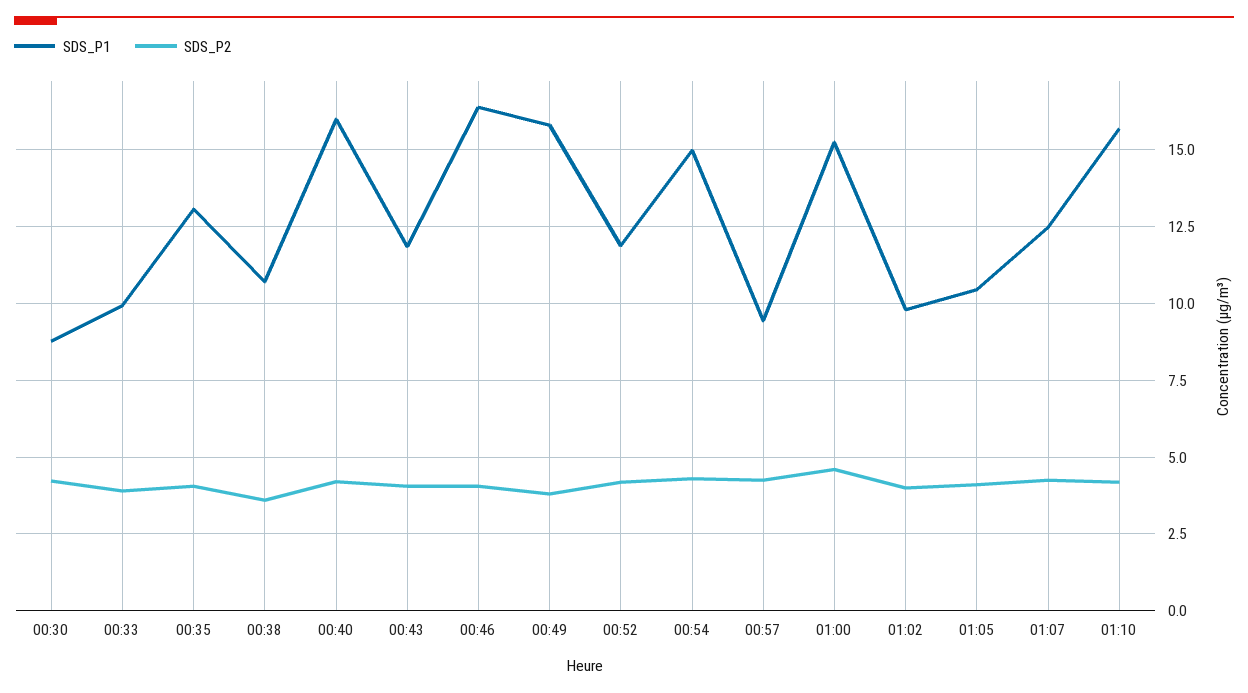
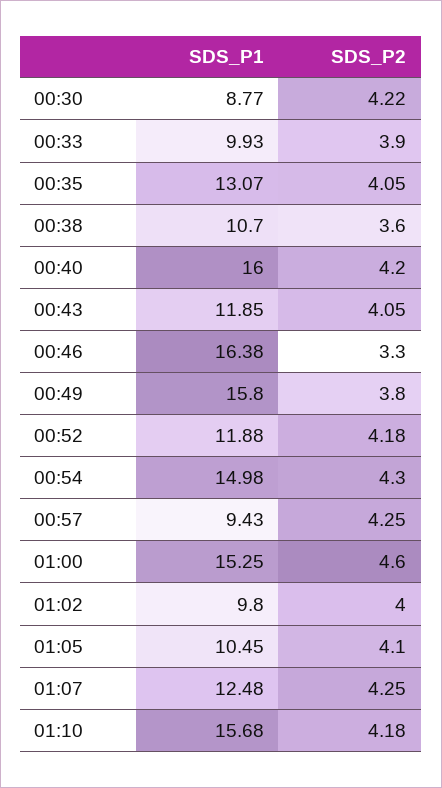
  {
    "SDS_P1": {
      "00:30": 8.77,
      "00:33": 9.93,
      "00:35": 13.07,
      "00:38": 10.7,
      "00:40": 16,
      "00:43": 11.85,
      "00:46": 16.38,
      "00:49": 15.8,
      "00:52": 11.88,
      "00:54": 14.98,
      "00:57": 9.43,
      "01:00": 15.25,
      "01:02": 9.8,
      "01:05": 10.45,
      "01:07": 12.48,
      "01:10": 15.68
    },
    "SDS_P2": {
      "00:30": 4.22,
      "00:33": 3.9,
      "00:35": 4.05,
      "00:38": 3.6,
      "00:40": 4.2,
      "00:43": 4.05,
-     "00:46": 4,
+     "00:46": 3.3,
      "00:49": 3.8,
      "00:52": 4.18,
      "00:54": 4.3,
      "00:57": 4.25,
      "01:00": 4.6,
      "01:02": 4,
      "01:05": 4.1,
      "01:07": 4.25,
      "01:10": 4.18
    }
  }

